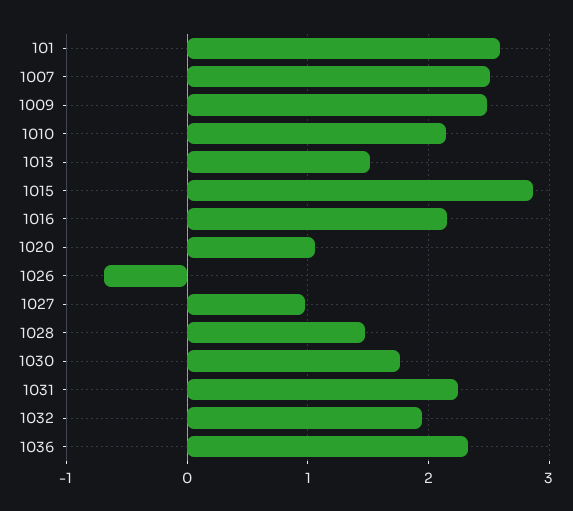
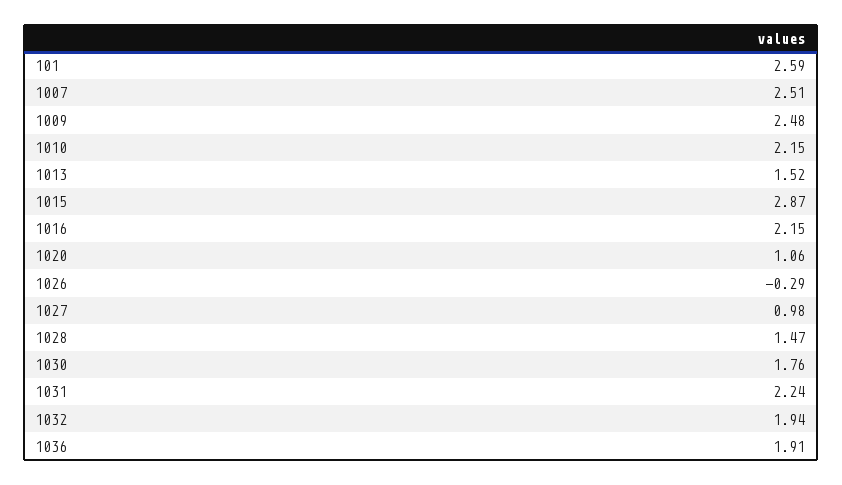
  {
    "101": 2.59,
    "1007": 2.51,
    "1009": 2.48,
    "1010": 2.15,
    "1013": 1.52,
    "1015": 2.87,
    "1016": 2.15,
    "1020": 1.06,
-   "1026": -0.7,
+   "1026": -0.29,
    "1027": 0.98,
    "1028": 1.47,
    "1030": 1.76,
    "1031": 2.24,
    "1032": 1.94,
-   "1036": 2.3
+   "1036": 1.91
  }

